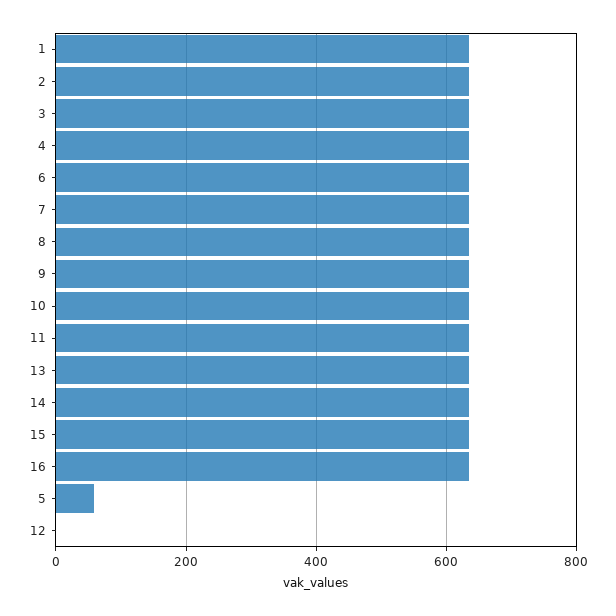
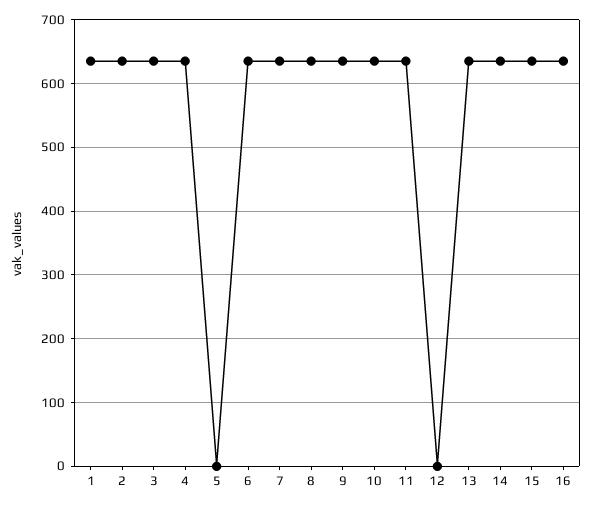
  {
    "1": 640,
    "2": 640,
    "3": 640,
    "4": 640,
    "6": 640,
    "7": 640,
    "8": 640,
    "9": 640,
    "10": 640,
    "11": 640,
    "13": 640,
    "14": 640,
    "15": 640,
    "16": 640,
-   "5": 60,
+   "5": 0,
    "12": 0
  }

